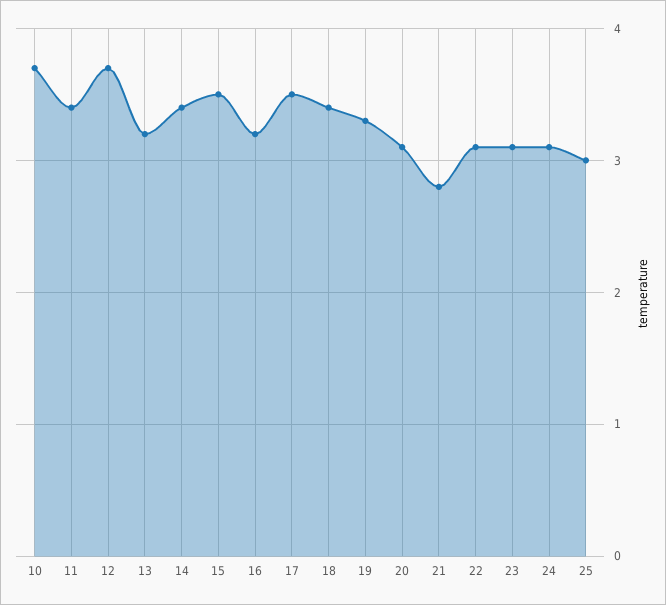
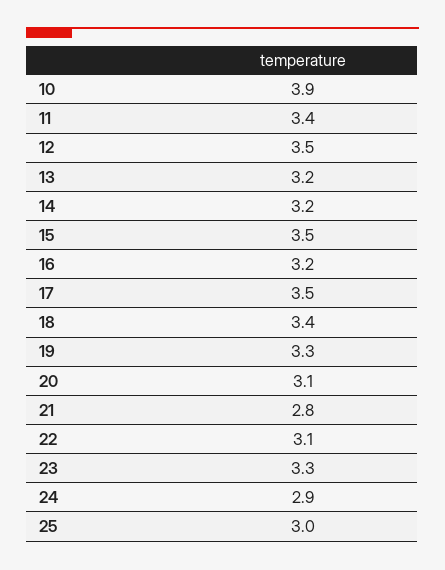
  {
-   "10": 3.7,
+   "10": 3.9,
    "11": 3.4,
-   "12": 3.7,
+   "12": 3.5,
    "13": 3.2,
-   "14": 3.4,
+   "14": 3.2,
    "15": 3.5,
    "16": 3.2,
    "17": 3.5,
    "18": 3.4,
    "19": 3.3,
    "20": 3.1,
    "21": 2.8,
    "22": 3.1,
-   "23": 3.1,
+   "23": 3.3,
-   "24": 3.1,
+   "24": 2.9,
    "25": 3
  }

